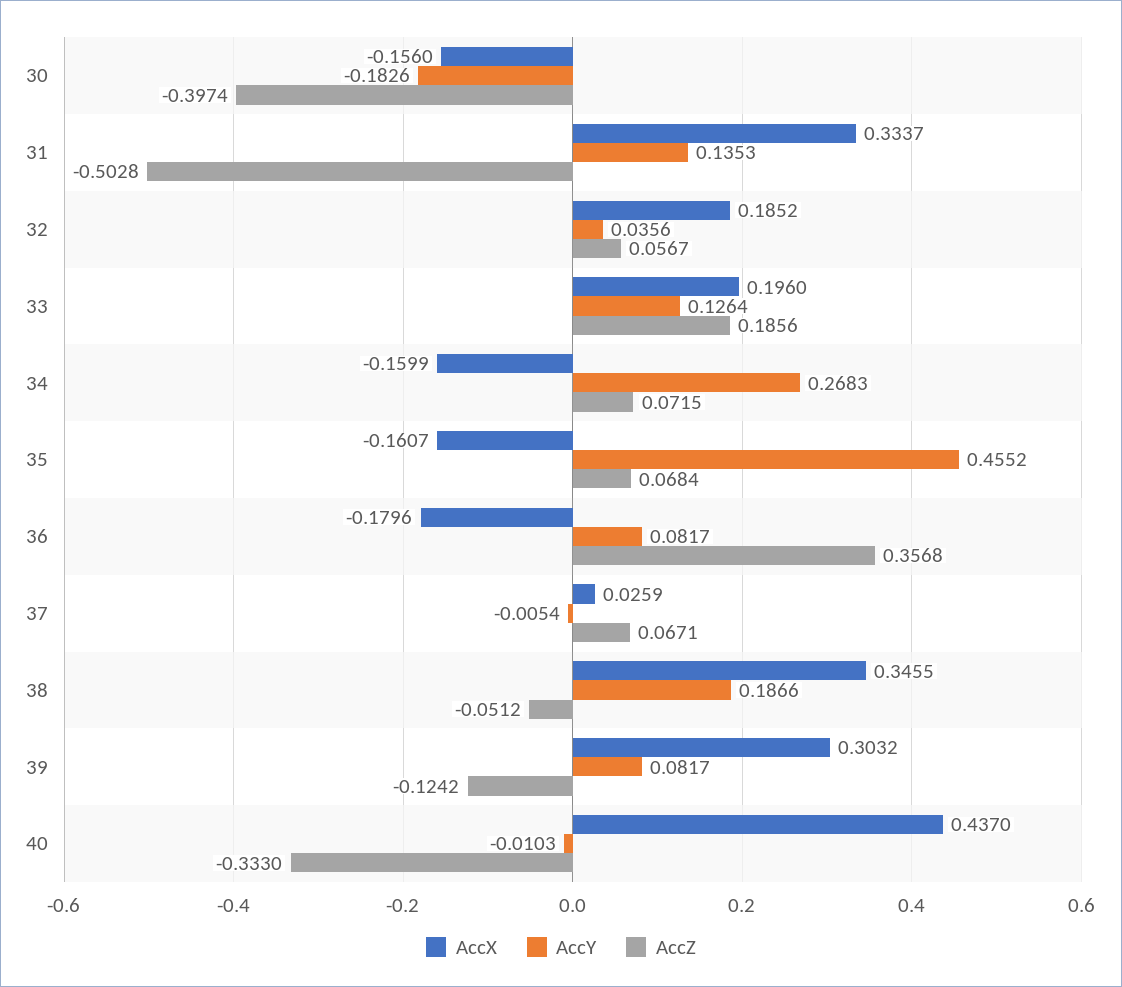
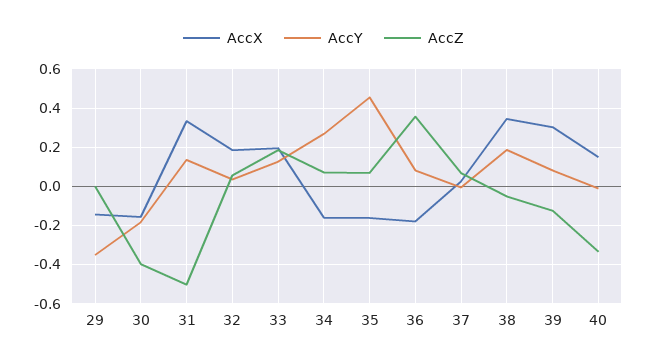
  {
    "AccX": {
      "30": -0.156,
      "31": 0.3337,
      "32": 0.1852,
      "33": 0.196,
      "34": -0.1599,
      "35": -0.1607,
      "36": -0.1796,
      "37": 0.0259,
      "38": 0.3455,
      "39": 0.3032,
-     "40": 0.437
+     "40": 0.15,
+     "29": -0.15
    },
    "AccY": {
      "30": -0.1826,
      "31": 0.1353,
      "32": 0.0356,
      "33": 0.1264,
      "34": 0.2683,
      "35": 0.4552,
      "36": 0.0817,
      "37": -0.0054,
      "38": 0.1866,
      "39": 0.0817,
-     "40": -0.0103
+     "40": -0.0103,
+     "29": -0.35
    },
    "AccZ": {
      "30": -0.3974,
      "31": -0.5028,
      "32": 0.0567,
      "33": 0.1856,
      "34": 0.0715,
      "35": 0.0684,
      "36": 0.3568,
      "37": 0.0671,
      "38": -0.0512,
      "39": -0.1242,
-     "40": -0.333
+     "40": -0.333,
+     "29": 0
    }
  }

